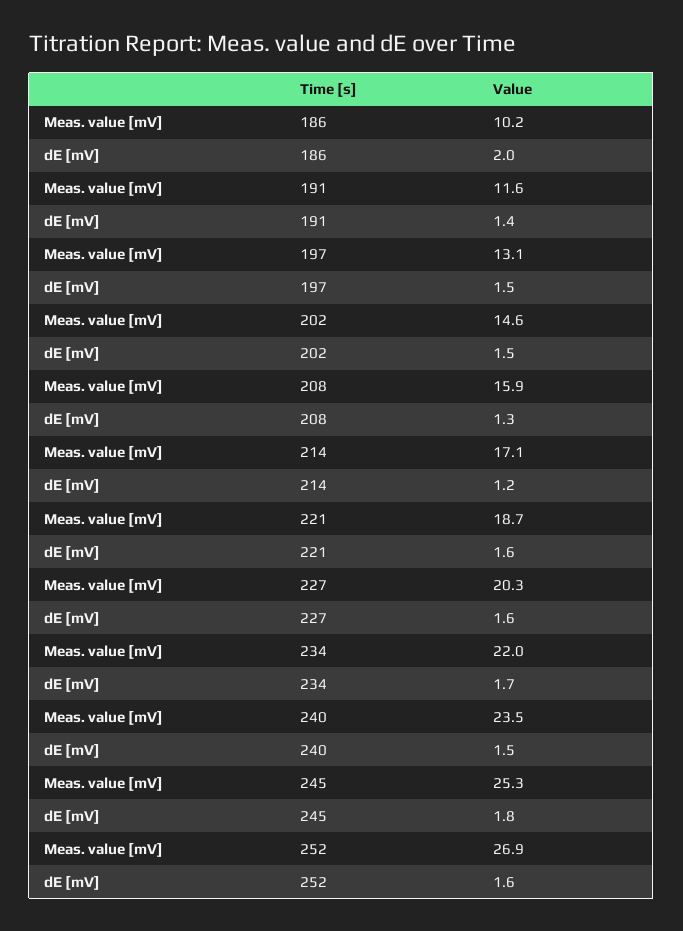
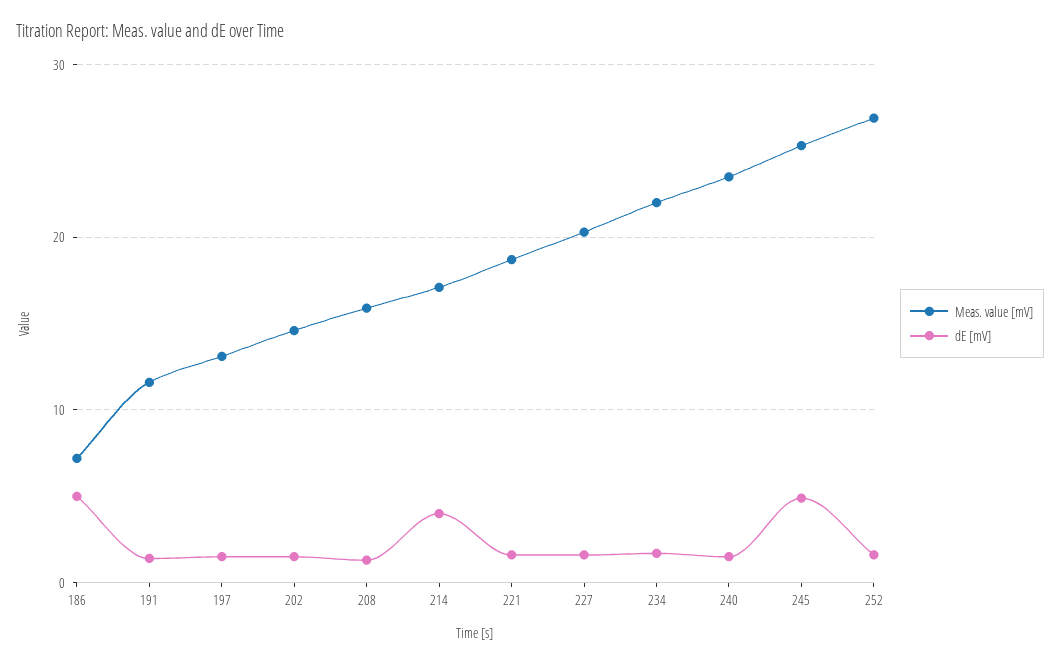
  {
    "Meas. value [mV]": {
-     "186": 10.2,
+     "186": 7,
      "191": 11.6,
      "197": 13.1,
      "202": 14.6,
      "208": 15.9,
      "214": 17.1,
      "221": 18.7,
      "227": 20.3,
      "234": 22,
      "240": 23.5,
      "245": 25.3,
      "252": 26.9
    },
    "dE [mV]": {
-     "186": 2,
+     "186": 5,
      "191": 1.4,
      "197": 1.5,
      "202": 1.5,
      "208": 1.3,
-     "214": 1.2,
+     "214": 4,
      "221": 1.6,
      "227": 1.6,
      "234": 1.7,
      "240": 1.5,
-     "245": 1.8,
+     "245": 5,
      "252": 1.6
    }
  }

